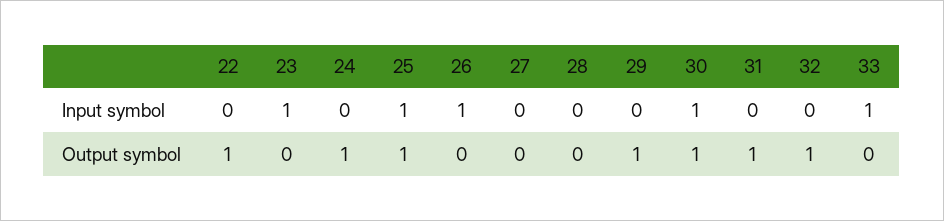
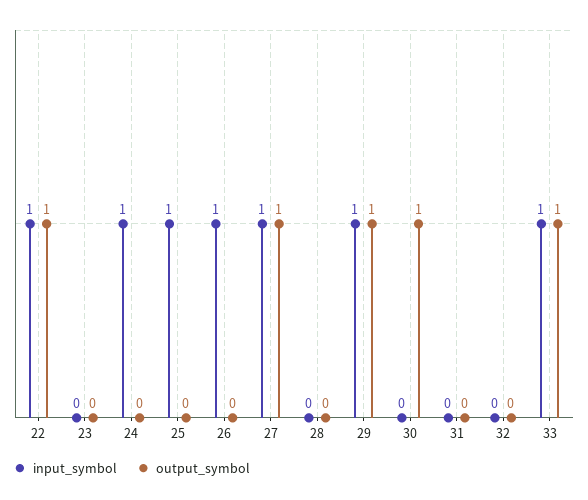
  {
    "Input symbol": {
-     "22": 0,
+     "22": 1,
-     "23": 1,
+     "23": 0,
-     "24": 0,
+     "24": 1,
      "25": 1,
      "26": 1,
-     "27": 0,
+     "27": 1,
      "28": 0,
-     "29": 0,
+     "29": 1,
-     "30": 1,
+     "30": 0,
      "31": 0,
      "32": 0,
      "33": 1
    },
    "Output symbol": {
      "22": 1,
      "23": 0,
-     "24": 1,
+     "24": 0,
-     "25": 1,
+     "25": 0,
      "26": 0,
-     "27": 0,
+     "27": 1,
      "28": 0,
      "29": 1,
      "30": 1,
-     "31": 1,
+     "31": 0,
-     "32": 1,
+     "32": 0,
-     "33": 0
+     "33": 1
    }
  }

